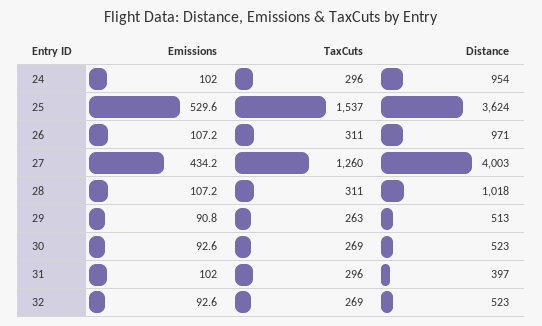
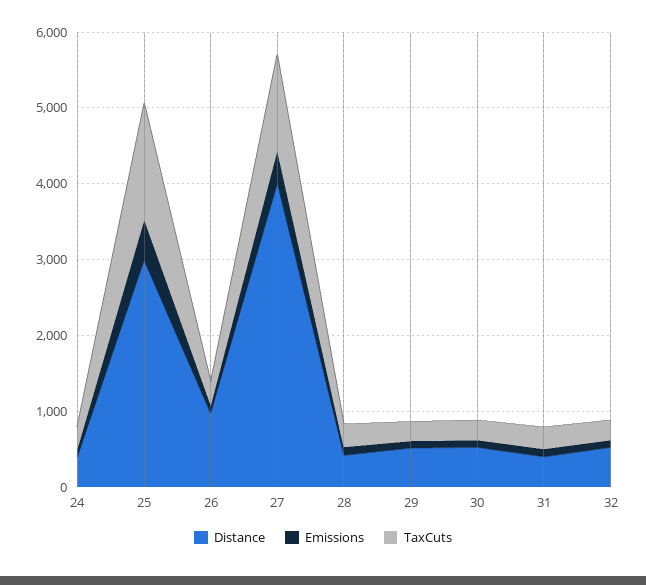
  {
    "Emissions": {
      "24": 102,
      "25": 529.6,
      "26": 107.2,
      "27": 434.2,
      "28": 107.2,
      "29": 90.8,
      "30": 92.6,
      "31": 102,
      "32": 92.6
    },
    "TaxCuts": {
      "24": 296,
      "25": 1537,
      "26": 311,
      "27": 1260,
      "28": 311,
      "29": 263,
      "30": 269,
      "31": 296,
      "32": 269
    },
    "Distance": {
-     "24": 954,
+     "24": 400,
-     "25": 3624,
+     "25": 3000,
      "26": 971,
      "27": 4003,
-     "28": 1018,
+     "28": 400,
      "29": 513,
      "30": 523,
      "31": 397,
      "32": 523
    }
  }

